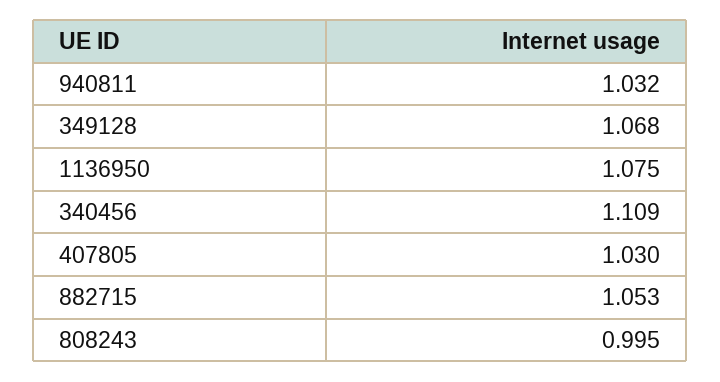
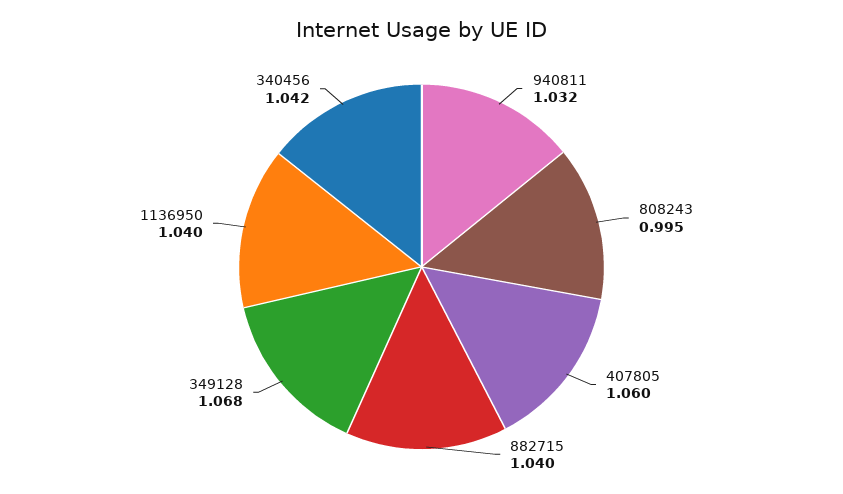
  {
    "940811": 1.032,
    "349128": 1.068,
-   "1136950": 1.075,
+   "1136950": 1.04,
-   "340456": 1.109,
+   "340456": 1.042,
-   "407805": 1.03,
+   "407805": 1.06,
-   "882715": 1.053,
+   "882715": 1.04,
    "808243": 0.995
  }

